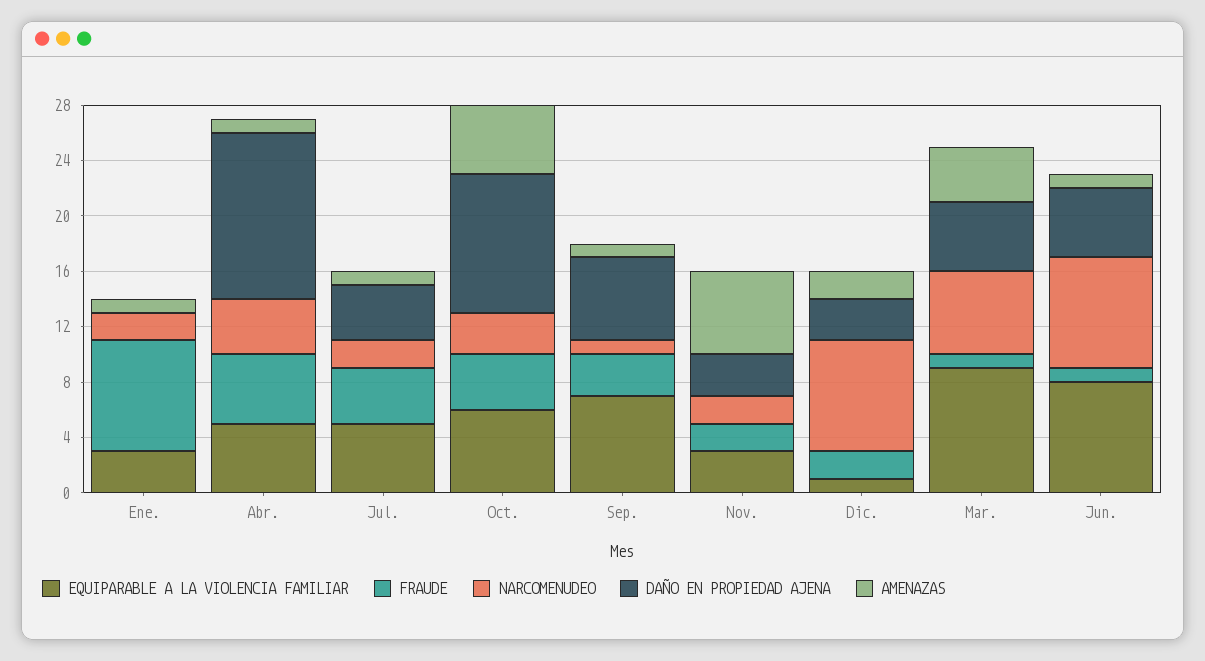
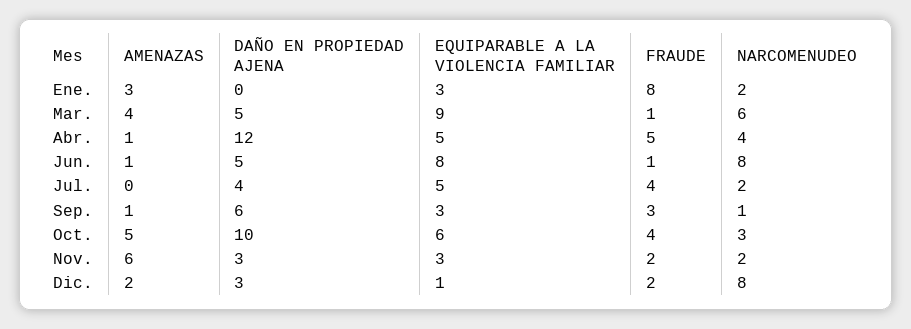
  {
    "EQUIPARABLE A LA VIOLENCIA FAMILIAR": {
      "Ene.": 3,
      "Abr.": 5,
      "Jul.": 5,
      "Oct.": 6,
-     "Sep.": 7,
+     "Sep.": 3,
      "Nov.": 3,
      "Dic.": 1,
      "Mar.": 9,
      "Jun.": 8
    },
    "FRAUDE": {
      "Ene.": 8,
      "Abr.": 5,
      "Jul.": 4,
      "Oct.": 4,
      "Sep.": 3,
      "Nov.": 2,
      "Dic.": 2,
      "Mar.": 1,
      "Jun.": 1
    },
    "NARCOMENUDEO": {
      "Ene.": 2,
      "Abr.": 4,
      "Jul.": 2,
      "Oct.": 3,
      "Sep.": 1,
      "Nov.": 2,
      "Dic.": 8,
      "Mar.": 6,
      "Jun.": 8
    },
    "DAÑO EN PROPIEDAD AJENA": {
      "Ene.": 0,
      "Abr.": 12,
      "Jul.": 4,
      "Oct.": 10,
      "Sep.": 6,
      "Nov.": 3,
      "Dic.": 3,
      "Mar.": 5,
      "Jun.": 5
    },
    "AMENAZAS": {
-     "Ene.": 1,
+     "Ene.": 3,
      "Abr.": 1,
-     "Jul.": 1,
+     "Jul.": 0,
      "Oct.": 5,
      "Sep.": 1,
      "Nov.": 6,
      "Dic.": 2,
      "Mar.": 4,
      "Jun.": 1
    }
  }

